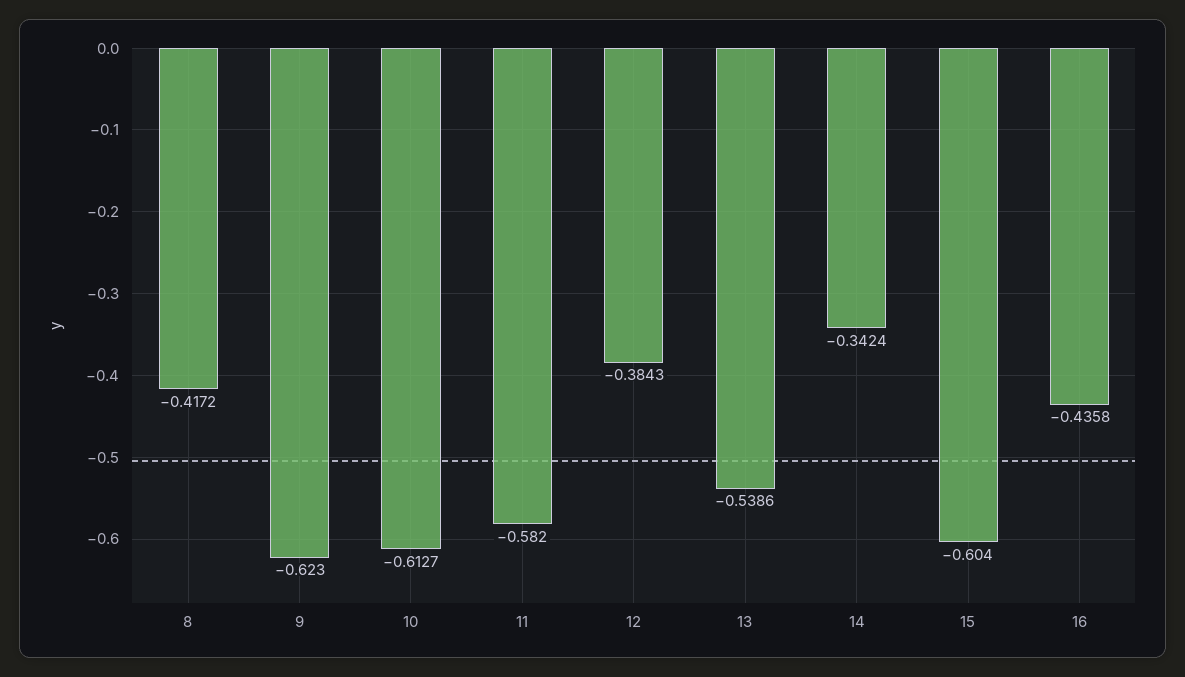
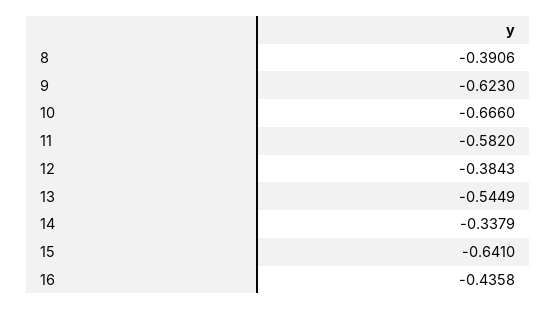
  {
-   "8": -0.4172,
+   "8": -0.3906,
    "9": -0.623,
-   "10": -0.6127,
+   "10": -0.666,
    "11": -0.582,
    "12": -0.3843,
-   "13": -0.5386,
+   "13": -0.5449,
-   "14": -0.3424,
+   "14": -0.3379,
-   "15": -0.604,
+   "15": -0.641,
    "16": -0.4358
  }

